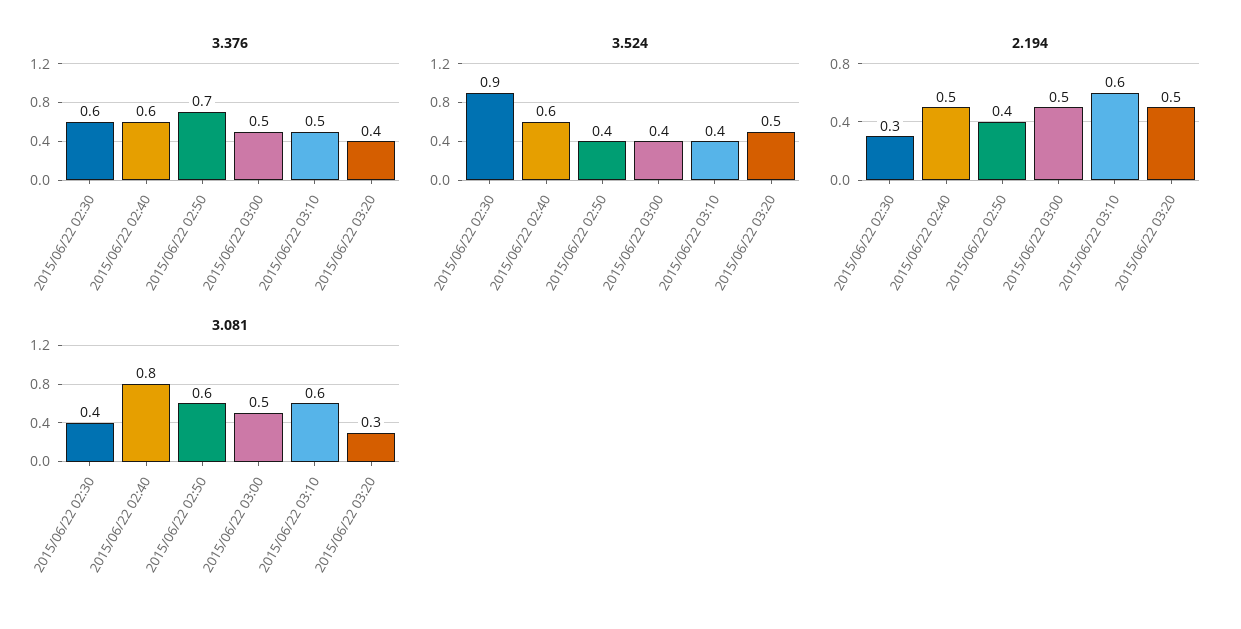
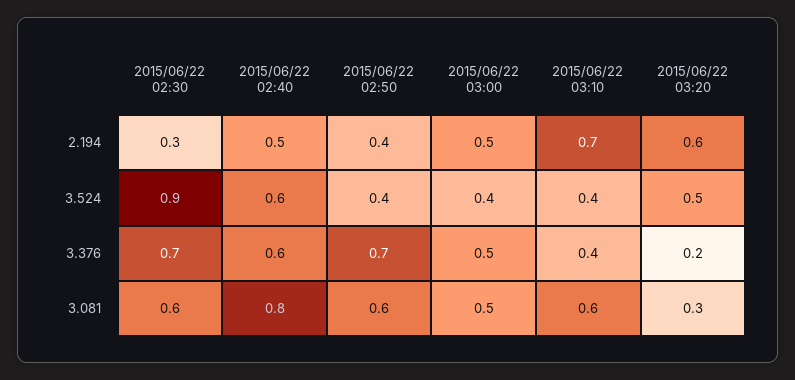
  {
    "3.376": {
-     "2015/06/22 02:30": 0.6,
+     "2015/06/22 02:30": 0.7,
      "2015/06/22 02:40": 0.6,
      "2015/06/22 02:50": 0.7,
      "2015/06/22 03:00": 0.5,
-     "2015/06/22 03:10": 0.5,
+     "2015/06/22 03:10": 0.4,
-     "2015/06/22 03:20": 0.4
+     "2015/06/22 03:20": 0.2
    },
    "3.524": {
      "2015/06/22 02:30": 0.9,
      "2015/06/22 02:40": 0.6,
      "2015/06/22 02:50": 0.4,
      "2015/06/22 03:00": 0.4,
      "2015/06/22 03:10": 0.4,
      "2015/06/22 03:20": 0.5
    },
    "2.194": {
      "2015/06/22 02:30": 0.3,
      "2015/06/22 02:40": 0.5,
      "2015/06/22 02:50": 0.4,
      "2015/06/22 03:00": 0.5,
-     "2015/06/22 03:10": 0.6,
+     "2015/06/22 03:10": 0.7,
-     "2015/06/22 03:20": 0.5
+     "2015/06/22 03:20": 0.6
    },
    "3.081": {
-     "2015/06/22 02:30": 0.4,
+     "2015/06/22 02:30": 0.6,
      "2015/06/22 02:40": 0.8,
      "2015/06/22 02:50": 0.6,
      "2015/06/22 03:00": 0.5,
      "2015/06/22 03:10": 0.6,
      "2015/06/22 03:20": 0.3
    }
  }

